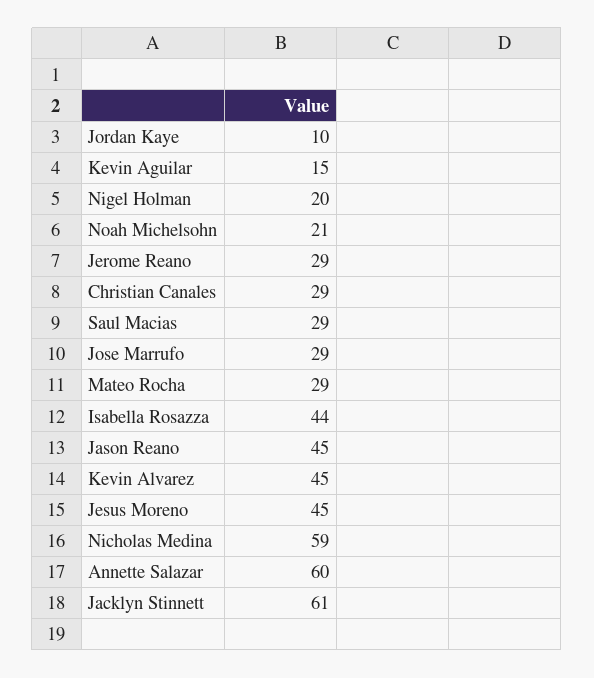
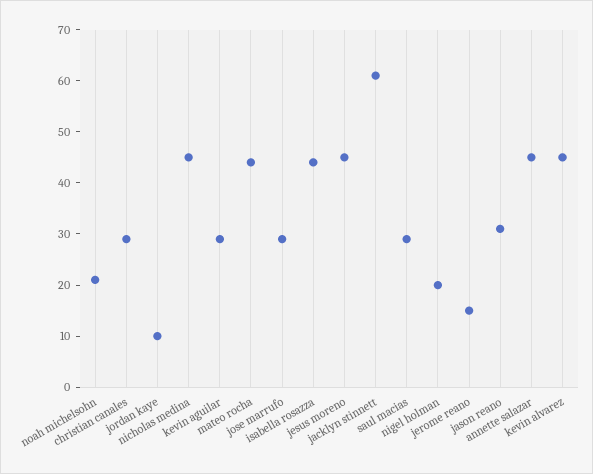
  {
    "Jordan Kaye": 10,
-   "Kevin Aguilar": 15,
+   "Kevin Aguilar": 30,
    "Nigel Holman": 20,
    "Noah Michelsohn": 21,
-   "Jerome Reano": 29,
+   "Jerome Reano": 15,
    "Christian Canales": 29,
    "Saul Macias": 29,
    "Jose Marrufo": 29,
-   "Mateo Rocha": 29,
+   "Mateo Rocha": 45,
    "Isabella Rosazza": 44,
-   "Jason Reano": 45,
+   "Jason Reano": 30,
    "Kevin Alvarez": 45,
    "Jesus Moreno": 45,
-   "Nicholas Medina": 59,
+   "Nicholas Medina": 45,
-   "Annette Salazar": 60,
+   "Annette Salazar": 45,
    "Jacklyn Stinnett": 61
  }

